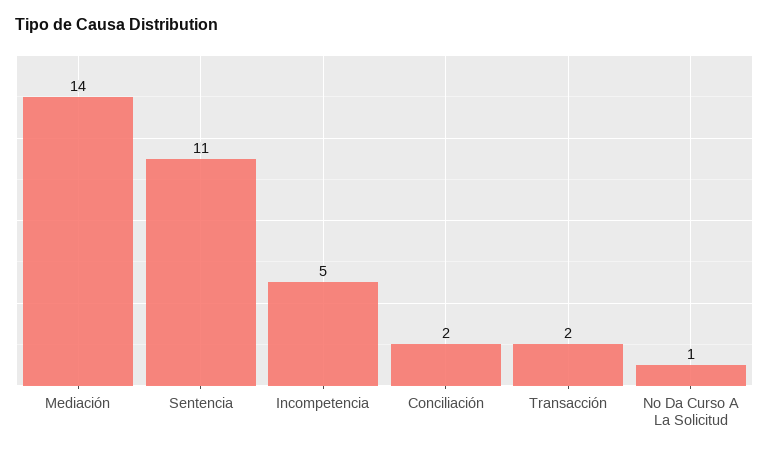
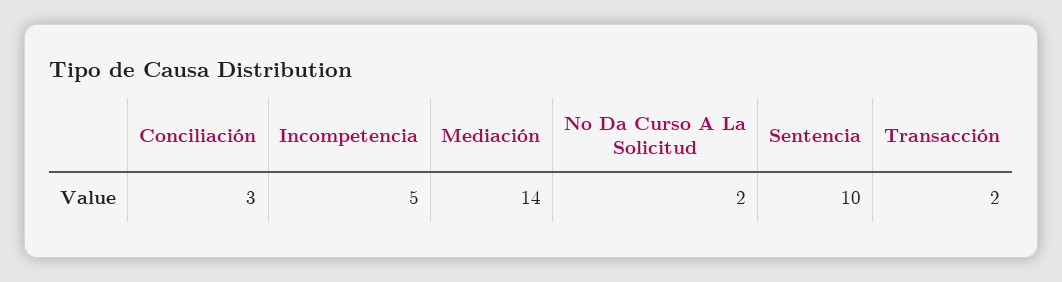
  {
    "Mediación": 14,
-   "Sentencia": 11,
+   "Sentencia": 10,
    "Incompetencia": 5,
-   "Conciliación": 2,
+   "Conciliación": 3,
    "Transacción": 2,
-   "No Da Curso A La Solicitud": 1
+   "No Da Curso A La Solicitud": 2
  }

